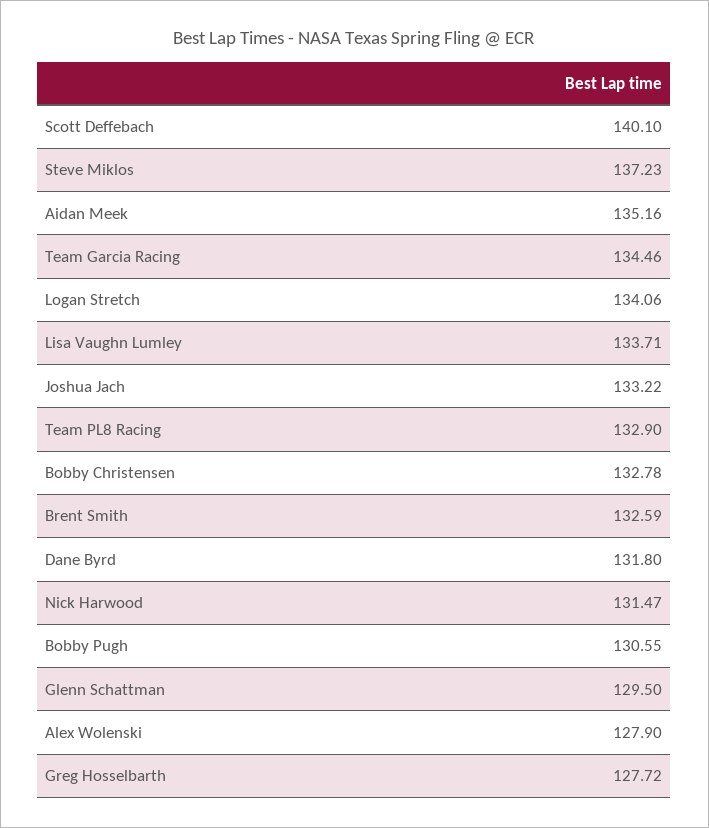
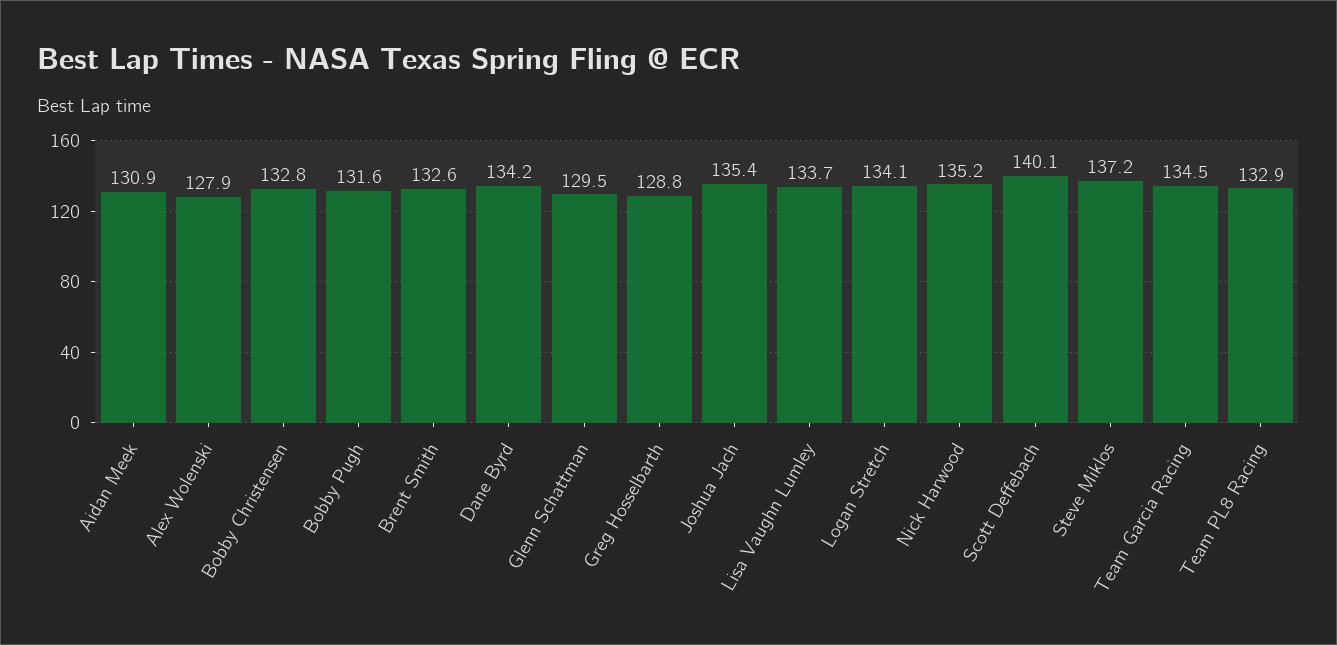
  {
    "Scott Deffebach": 140.1,
    "Steve Miklos": 137.23,
-   "Aidan Meek": 135.16,
+   "Aidan Meek": 130.9,
    "Team Garcia Racing": 134.46,
    "Logan Stretch": 134.06,
    "Lisa Vaughn Lumley": 133.71,
-   "Joshua Jach": 133.22,
+   "Joshua Jach": 135.4,
    "Team PL8 Racing": 132.9,
    "Bobby Christensen": 132.78,
    "Brent Smith": 132.59,
-   "Dane Byrd": 131.8,
+   "Dane Byrd": 134.2,
-   "Nick Harwood": 131.47,
+   "Nick Harwood": 135.2,
-   "Bobby Pugh": 130.55,
+   "Bobby Pugh": 131.6,
    "Glenn Schattman": 129.5,
    "Alex Wolenski": 127.9,
-   "Greg Hosselbarth": 127.72
+   "Greg Hosselbarth": 128.8
  }

